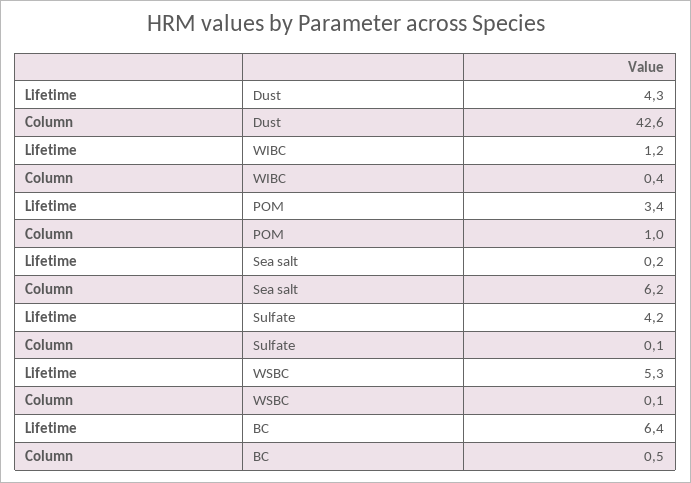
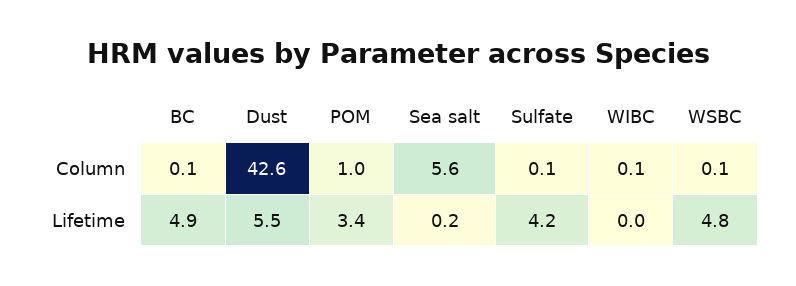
  {
    "Lifetime": {
-     "Dust": 4.3,
+     "Dust": 5.5,
-     "WIBC": 1.2,
+     "WIBC": 0,
      "POM": 3.4,
      "Sea salt": 0.2,
      "Sulfate": 4.2,
-     "WSBC": 5.3,
+     "WSBC": 4.8,
-     "BC": 6.4
+     "BC": 4.9
    },
    "Column": {
      "Dust": 42.6,
-     "WIBC": 0.4,
+     "WIBC": 0.1,
      "POM": 1,
-     "Sea salt": 6.2,
+     "Sea salt": 5.6,
      "Sulfate": 0.1,
      "WSBC": 0.1,
-     "BC": 0.5
+     "BC": 0.1
    }
  }

